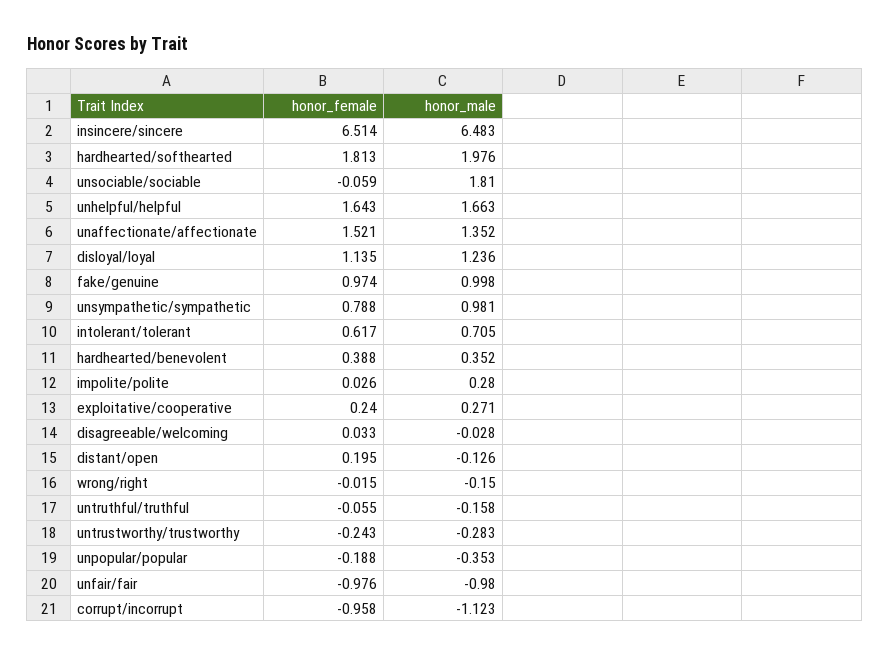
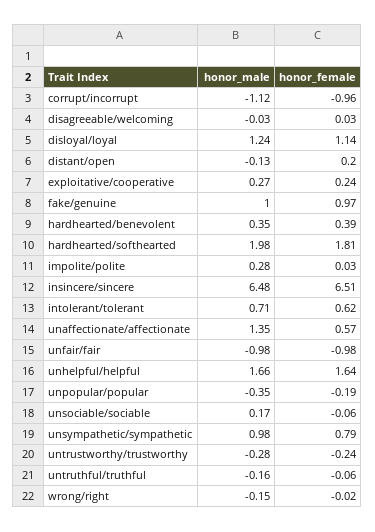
  {
    "honor_female": {
      "insincere/sincere": 6.514,
      "hardhearted/softhearted": 1.813,
      "unsociable/sociable": -0.059,
      "unhelpful/helpful": 1.643,
-     "unaffectionate/affectionate": 1.521,
+     "unaffectionate/affectionate": 0.57,
      "disloyal/loyal": 1.135,
      "fake/genuine": 0.974,
      "unsympathetic/sympathetic": 0.788,
      "intolerant/tolerant": 0.617,
      "hardhearted/benevolent": 0.388,
      "impolite/polite": 0.026,
      "exploitative/cooperative": 0.24,
      "disagreeable/welcoming": 0.033,
      "distant/open": 0.195,
      "wrong/right": -0.015,
      "untruthful/truthful": -0.055,
      "untrustworthy/trustworthy": -0.243,
      "unpopular/popular": -0.188,
      "unfair/fair": -0.976,
      "corrupt/incorrupt": -0.958
    },
    "honor_male": {
      "insincere/sincere": 6.483,
      "hardhearted/softhearted": 1.976,
-     "unsociable/sociable": 1.81,
+     "unsociable/sociable": 0.17,
      "unhelpful/helpful": 1.663,
      "unaffectionate/affectionate": 1.352,
      "disloyal/loyal": 1.236,
      "fake/genuine": 0.998,
      "unsympathetic/sympathetic": 0.981,
      "intolerant/tolerant": 0.705,
      "hardhearted/benevolent": 0.352,
      "impolite/polite": 0.28,
      "exploitative/cooperative": 0.271,
      "disagreeable/welcoming": -0.028,
      "distant/open": -0.126,
      "wrong/right": -0.15,
      "untruthful/truthful": -0.158,
      "untrustworthy/trustworthy": -0.283,
      "unpopular/popular": -0.353,
      "unfair/fair": -0.98,
      "corrupt/incorrupt": -1.123
    }
  }

